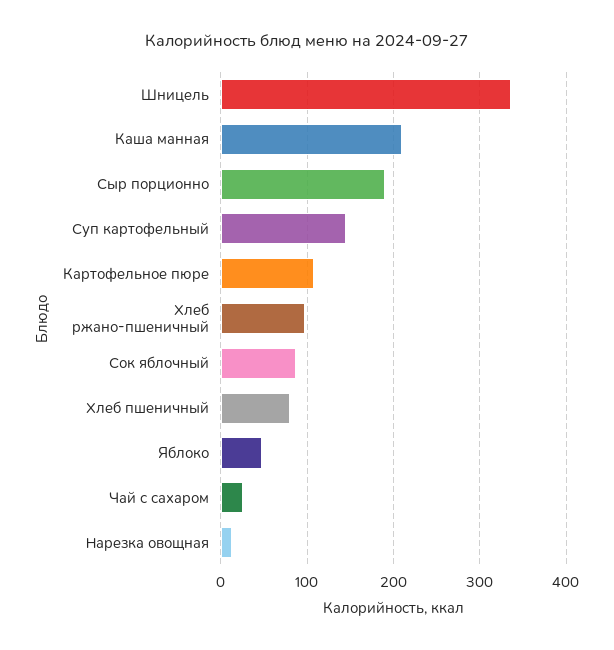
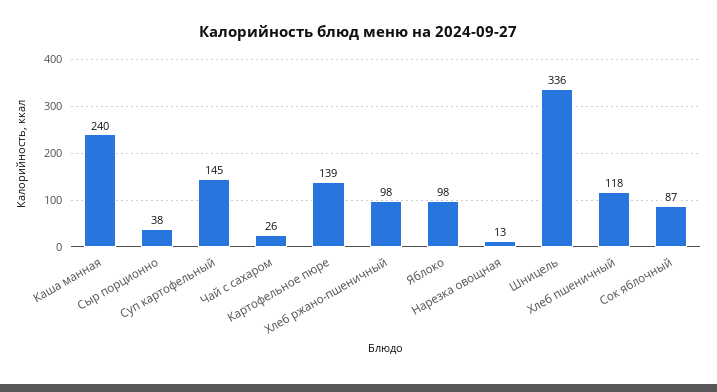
  {
    "Шницель": 336,
-   "Каша манная": 210,
+   "Каша манная": 240,
-   "Сыр порционно": 190,
+   "Сыр порционно": 38,
    "Суп картофельный": 145,
-   "Картофельное пюре": 110,
+   "Картофельное пюре": 139,
    "Хлеб ржано-пшеничный": 98,
    "Сок яблочный": 87,
-   "Хлеб пшеничный": 80,
+   "Хлеб пшеничный": 118,
-   "Яблоко": 50,
+   "Яблоко": 98,
    "Чай с сахаром": 26,
    "Нарезка овощная": 13
  }

